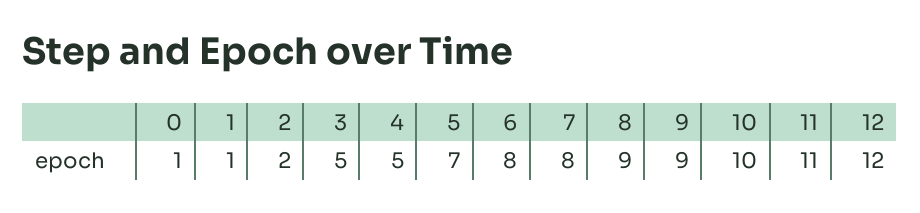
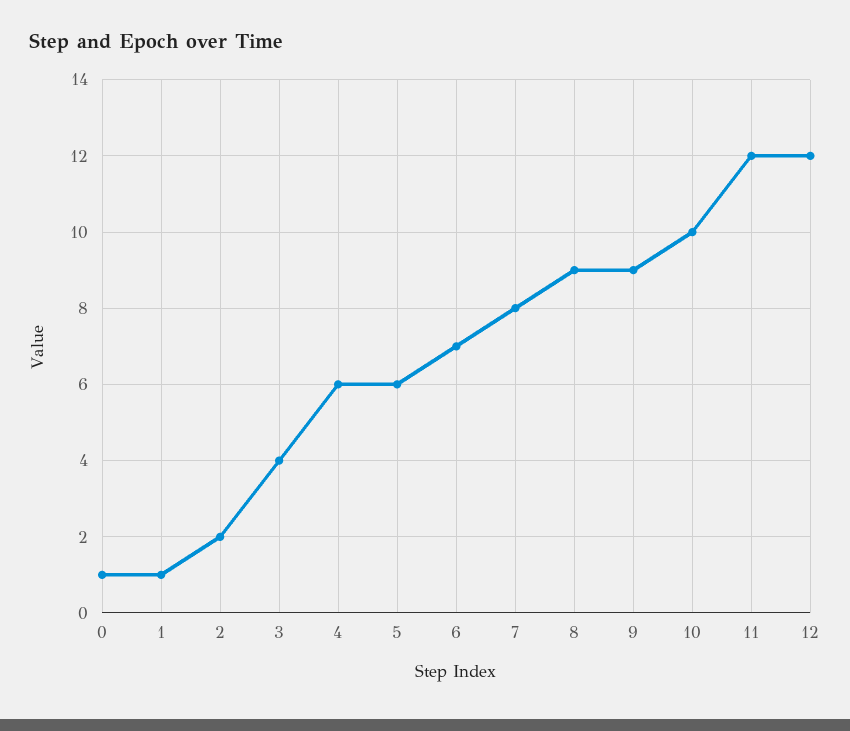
  {
    "0": 1,
    "1": 1,
    "2": 2,
-   "3": 5,
+   "3": 4,
-   "4": 5,
+   "4": 6,
-   "5": 7,
+   "5": 6,
-   "6": 8,
+   "6": 7,
    "7": 8,
    "8": 9,
    "9": 9,
    "10": 10,
-   "11": 11,
+   "11": 12,
    "12": 12
  }

